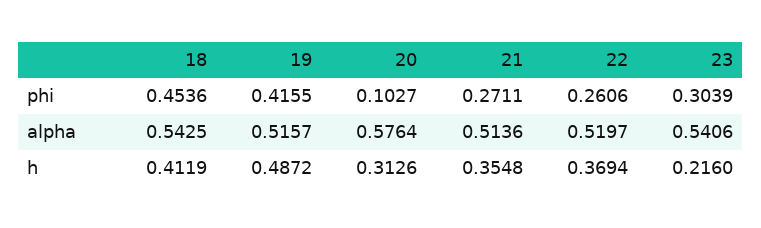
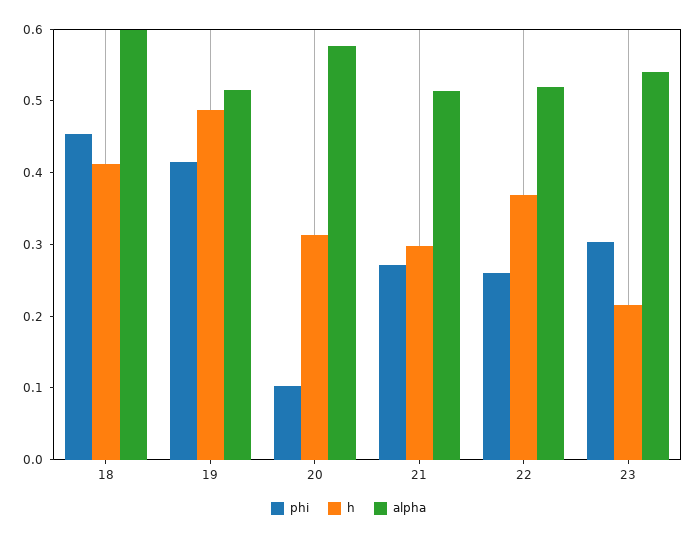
  {
    "phi": {
      "18": 0.4536,
      "19": 0.4155,
      "20": 0.1027,
      "21": 0.2711,
      "22": 0.2606,
      "23": 0.3039
    },
    "alpha": {
-     "18": 0.5425,
+     "18": 0.6,
      "19": 0.5157,
      "20": 0.5764,
      "21": 0.5136,
      "22": 0.5197,
      "23": 0.5406
    },
    "h": {
      "18": 0.4119,
      "19": 0.4872,
      "20": 0.3126,
-     "21": 0.3548,
+     "21": 0.3,
      "22": 0.3694,
      "23": 0.216
    }
  }

